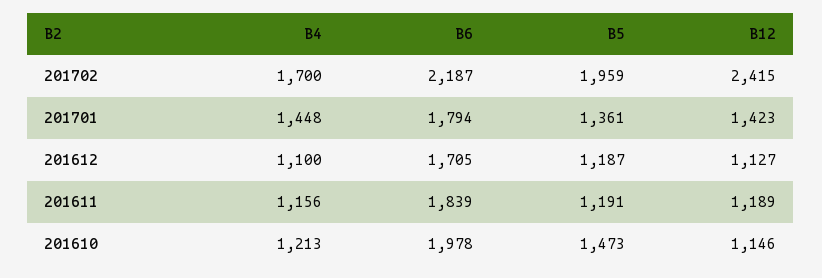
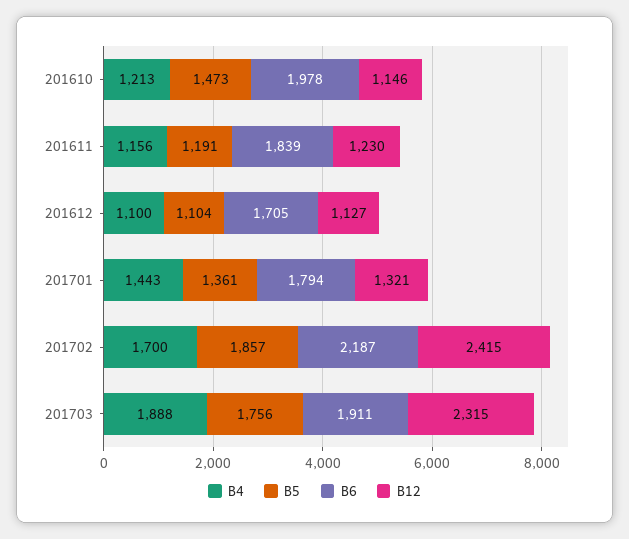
  {
    "B4": {
      "201702": 1700,
-     "201701": 1448,
+     "201701": 1443,
      "201612": 1100,
      "201611": 1156,
-     "201610": 1213
+     "201610": 1213,
+     "201703": 1888
    },
    "B6": {
      "201702": 2187,
      "201701": 1794,
      "201612": 1705,
      "201611": 1839,
-     "201610": 1978
+     "201610": 1978,
+     "201703": 1911
    },
    "B5": {
-     "201702": 1959,
+     "201702": 1857,
      "201701": 1361,
-     "201612": 1187,
+     "201612": 1104,
      "201611": 1191,
-     "201610": 1473
+     "201610": 1473,
+     "201703": 1756
    },
    "B12": {
      "201702": 2415,
-     "201701": 1423,
+     "201701": 1321,
      "201612": 1127,
-     "201611": 1189,
+     "201611": 1230,
-     "201610": 1146
+     "201610": 1146,
+     "201703": 2315
    }
  }

